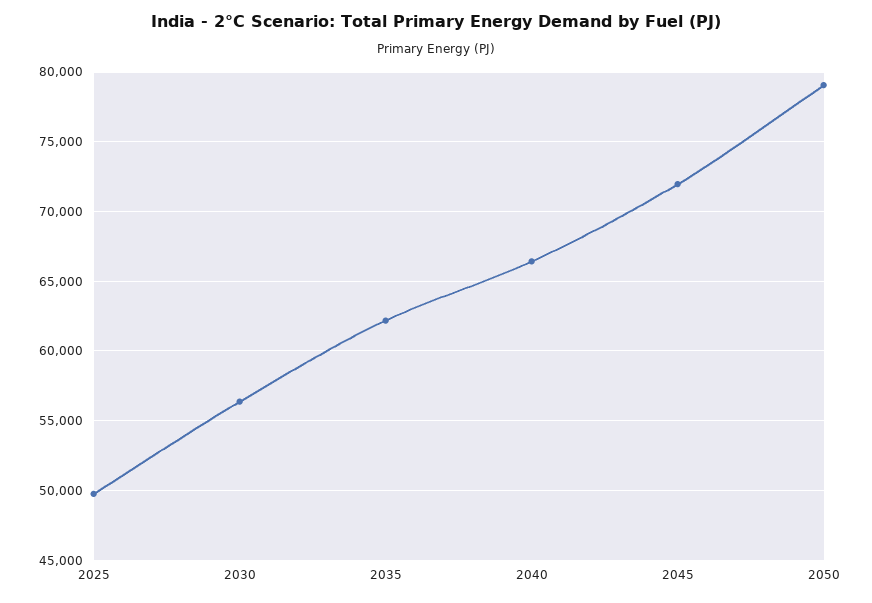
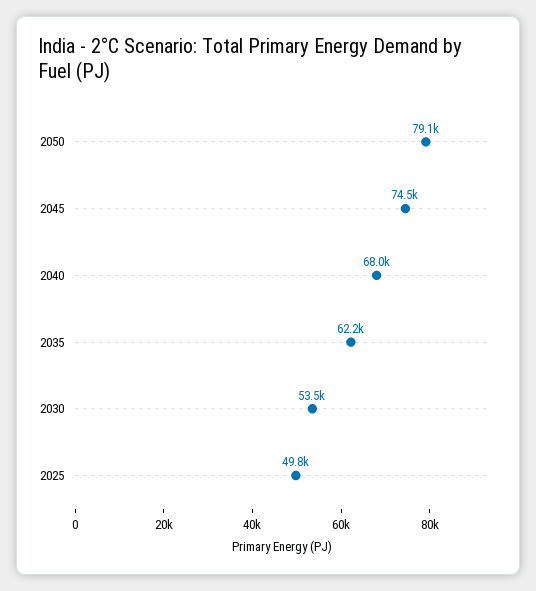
  {
    "2025": 49800,
-   "2030": 56500,
+   "2030": 53500,
    "2035": 62200,
-   "2040": 66500,
+   "2040": 68000,
-   "2045": 72000,
+   "2045": 74500,
    "2050": 79100
  }

